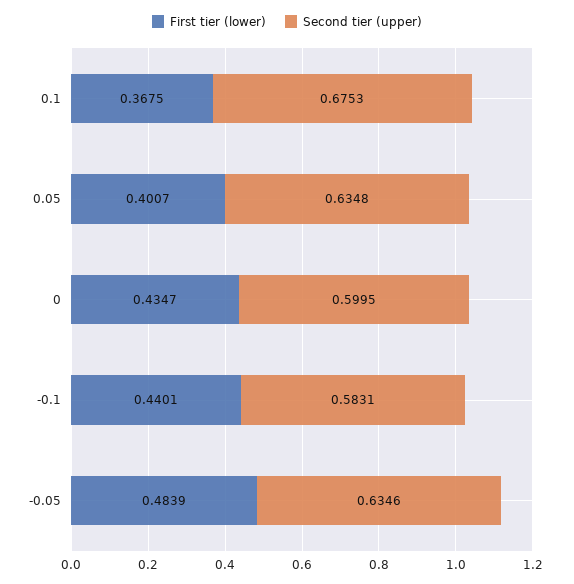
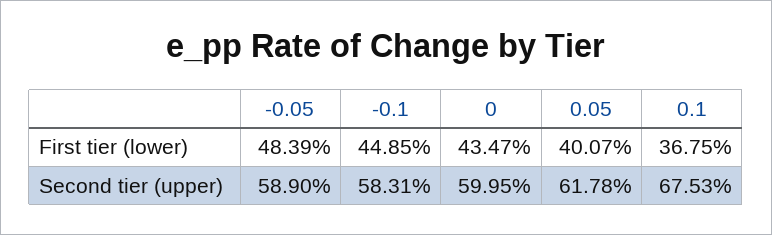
  {
    "First tier (lower)": {
      "0.1": 0.3675,
      "0.05": 0.4007,
      "0": 0.4347,
-     "-0.1": 0.4401,
+     "-0.1": 0.4485,
      "-0.05": 0.4839
    },
    "Second tier (upper)": {
      "0.1": 0.6753,
-     "0.05": 0.6348,
+     "0.05": 0.6178,
      "0": 0.5995,
      "-0.1": 0.5831,
-     "-0.05": 0.6346
+     "-0.05": 0.589
    }
  }

